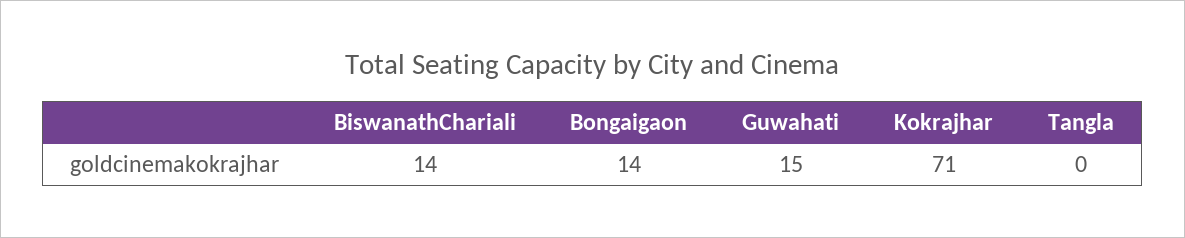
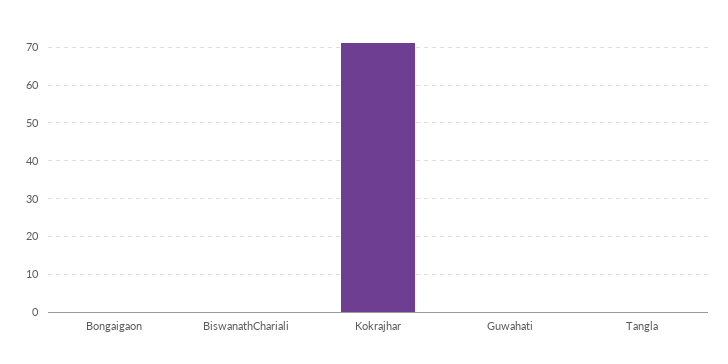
  {
-   "BiswanathChariali": 14,
+   "BiswanathChariali": 0,
-   "Bongaigaon": 14,
+   "Bongaigaon": 0,
-   "Guwahati": 15,
+   "Guwahati": 0,
    "Kokrajhar": 71,
    "Tangla": 0
  }

